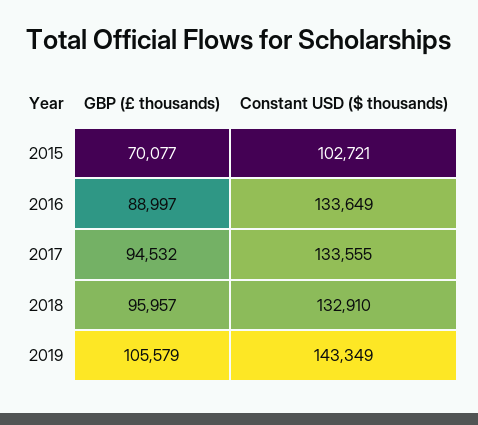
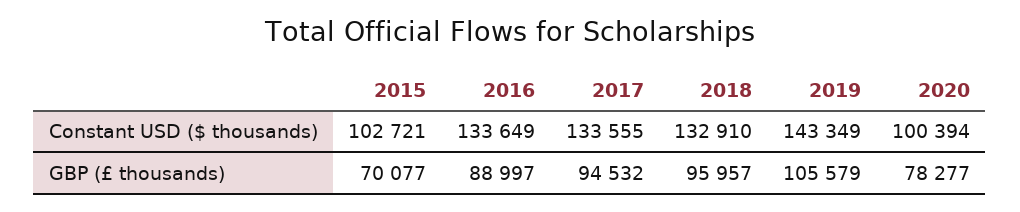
  {
    "GBP (£ thousands)": {
      "2015": 70077,
      "2016": 88997,
      "2017": 94532,
      "2018": 95957,
-     "2019": 105579
+     "2019": 105579,
+     "2020": 78277
    },
    "Constant USD ($ thousands)": {
      "2015": 102721,
      "2016": 133649,
      "2017": 133555,
      "2018": 132910,
-     "2019": 143349
+     "2019": 143349,
+     "2020": 100394
    }
  }

